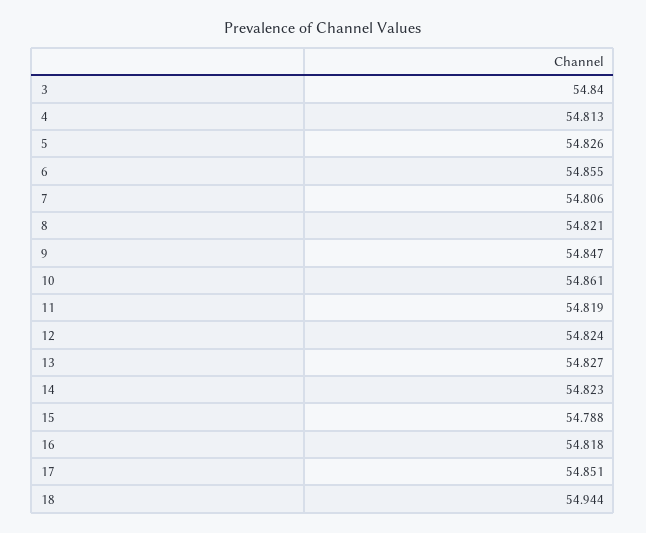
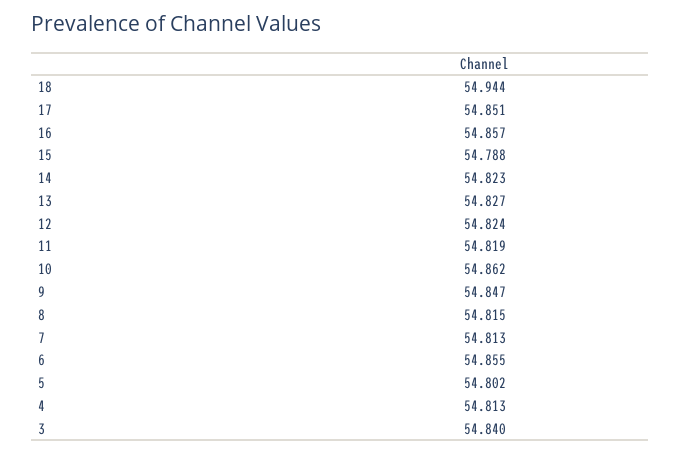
  {
    "3": 54.84,
    "4": 54.813,
-   "5": 54.826,
+   "5": 54.802,
    "6": 54.855,
-   "7": 54.806,
+   "7": 54.813,
-   "8": 54.821,
+   "8": 54.815,
    "9": 54.847,
-   "10": 54.861,
+   "10": 54.862,
    "11": 54.819,
    "12": 54.824,
    "13": 54.827,
    "14": 54.823,
    "15": 54.788,
-   "16": 54.818,
+   "16": 54.857,
    "17": 54.851,
    "18": 54.944
  }

